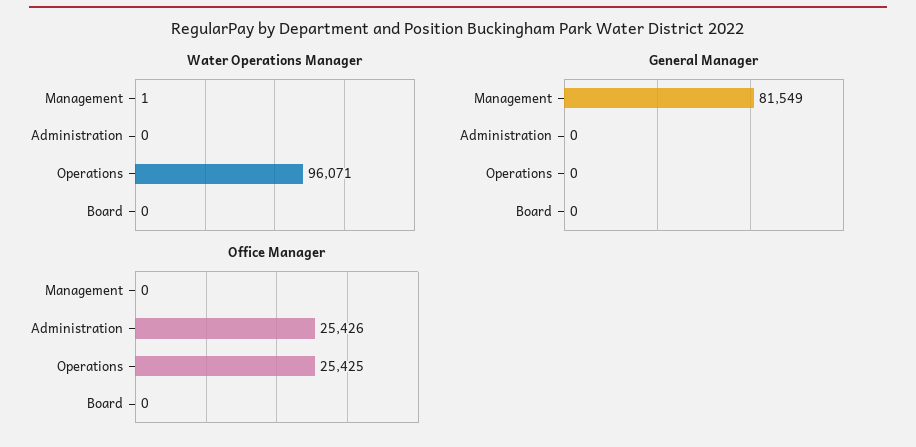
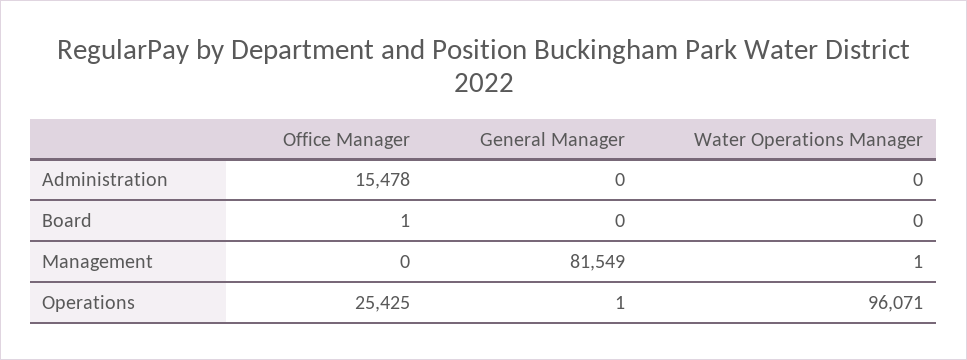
  {
    "Water Operations Manager": {
      "Management": 1,
      "Administration": 0,
      "Operations": 96071,
      "Board": 0
    },
    "General Manager": {
      "Management": 81549,
      "Administration": 0,
-     "Operations": 0,
+     "Operations": 1,
      "Board": 0
    },
    "Office Manager": {
      "Management": 0,
-     "Administration": 25426,
+     "Administration": 15478,
      "Operations": 25425,
-     "Board": 0
+     "Board": 1
    }
  }

